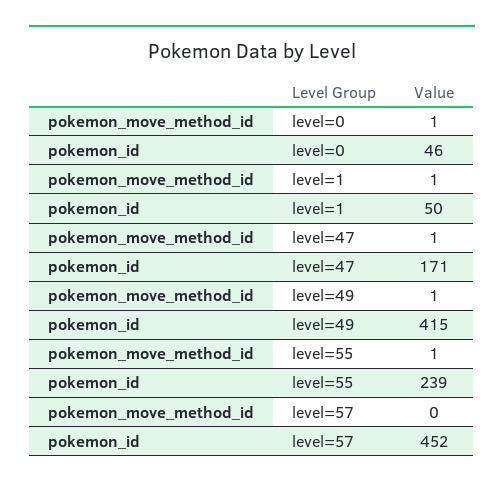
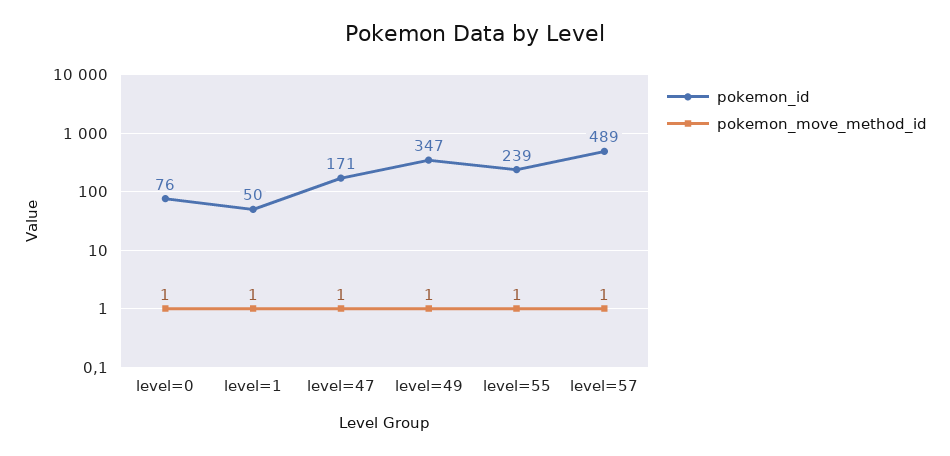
  {
    "pokemon_move_method_id": {
      "level=0": 1,
      "level=1": 1,
      "level=47": 1,
      "level=49": 1,
      "level=55": 1,
-     "level=57": 0
+     "level=57": 1
    },
    "pokemon_id": {
-     "level=0": 46,
+     "level=0": 76,
      "level=1": 50,
      "level=47": 171,
-     "level=49": 415,
+     "level=49": 347,
      "level=55": 239,
-     "level=57": 452
+     "level=57": 489
    }
  }

